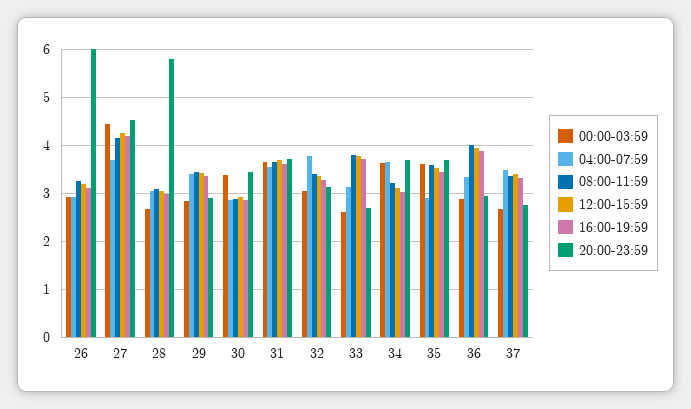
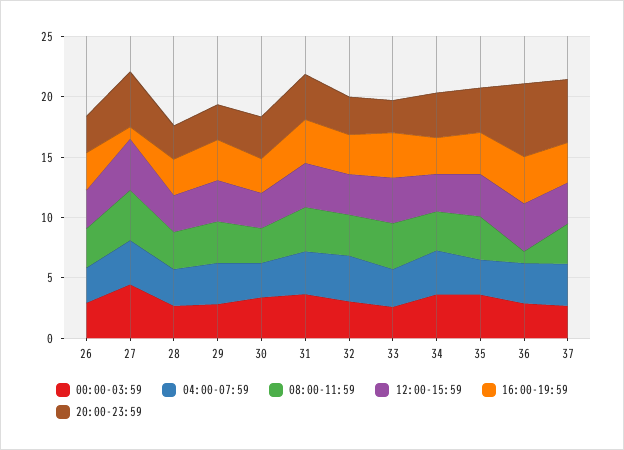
  {
    "00:00-03:59": {
      "26": 3,
      "27": 4.4,
      "28": 2.6,
      "29": 2.8,
      "30": 3.4,
      "31": 3.6,
      "32": 3,
      "33": 2.6,
      "34": 3.6,
      "35": 3.6,
      "36": 2.8,
      "37": 2.6
    },
    "04:00-07:59": {
      "26": 3,
      "27": 3.6,
      "28": 3,
      "29": 3.4,
      "30": 2.8,
      "31": 3.6,
      "32": 3.8,
      "33": 3.2,
      "34": 3.6,
      "35": 3,
      "36": 3.4,
      "37": 3.4
    },
    "08:00-11:59": {
      "26": 3.2,
      "27": 4.2,
      "28": 3,
      "29": 3.4,
      "30": 2.8,
      "31": 3.6,
      "32": 3.4,
      "33": 3.8,
      "34": 3.2,
      "35": 3.6,
-     "36": 4,
+     "36": 1,
      "37": 3.4
    },
    "12:00-15:59": {
      "26": 3.2,
      "27": 4.2,
      "28": 3,
      "29": 3.4,
      "30": 3,
      "31": 3.6,
      "32": 3.4,
      "33": 3.8,
      "34": 3.2,
      "35": 3.6,
      "36": 4,
      "37": 3.4
    },
    "16:00-19:59": {
      "26": 3.2,
-     "27": 4.2,
+     "27": 1,
      "28": 3,
      "29": 3.4,
      "30": 2.8,
      "31": 3.6,
      "32": 3.2,
      "33": 3.8,
      "34": 3,
      "35": 3.4,
      "36": 3.8,
      "37": 3.4
    },
    "20:00-23:59": {
-     "26": 6,
+     "26": 3,
      "27": 4.6,
-     "28": 5.8,
+     "28": 3,
      "29": 3,
      "30": 3.4,
      "31": 3.8,
      "32": 3.2,
      "33": 2.6,
      "34": 3.8,
      "35": 3.6,
-     "36": 3,
+     "36": 6,
-     "37": 2.8
+     "37": 5
    }
  }

